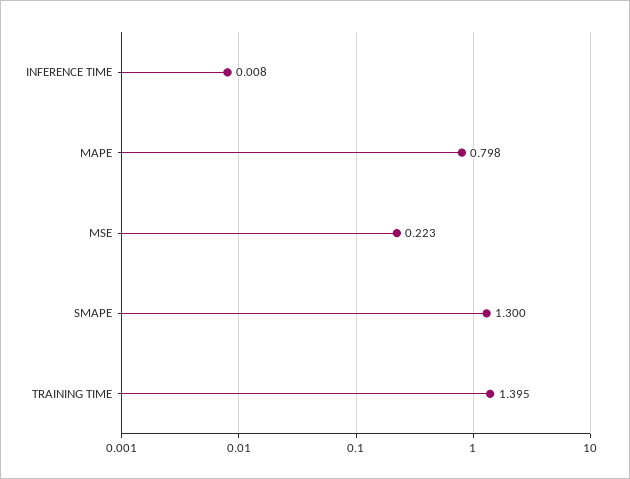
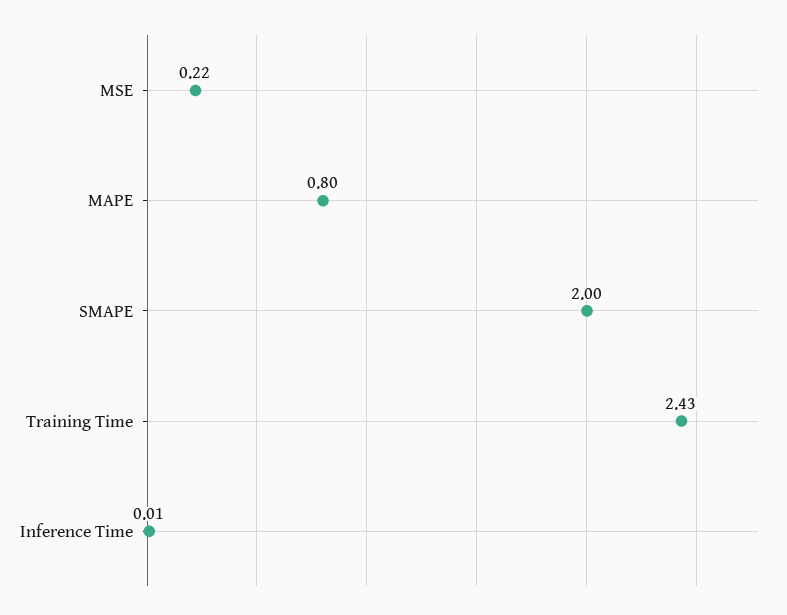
  {
    "INFERENCE TIME": 0.008,
    "MAPE": 0.798,
    "MSE": 0.223,
-   "SMAPE": 1.3,
+   "SMAPE": 2,
-   "TRAINING TIME": 1.395
+   "TRAINING TIME": 2.43
  }

